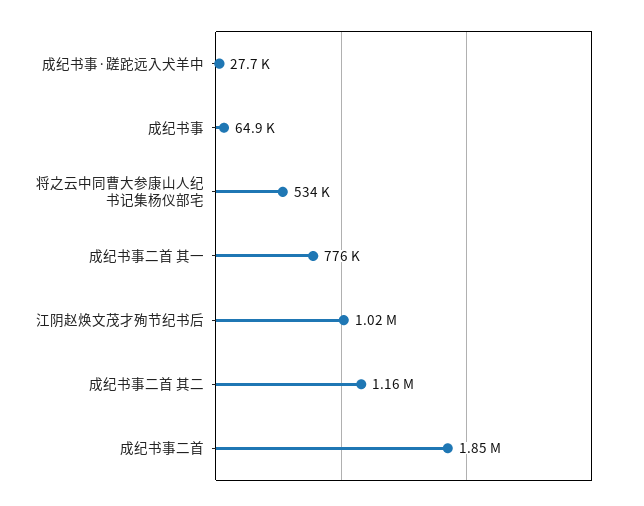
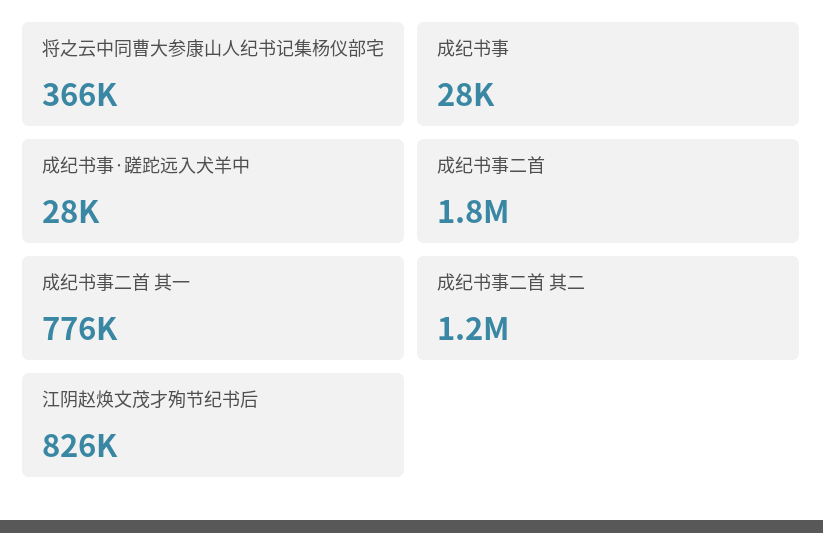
  {
    "成纪书事·蹉跎远入犬羊中": 27700,
-   "成纪书事": 64900,
+   "成纪书事": 28000,
-   "将之云中同曹大参康山人纪书记集杨仪部宅": 534000,
+   "将之云中同曹大参康山人纪书记集杨仪部宅": 366000,
    "成纪书事二首 其一": 776000,
-   "江阴赵焕文茂才殉节纪书后": 1020000,
+   "江阴赵焕文茂才殉节纪书后": 826000,
    "成纪书事二首 其二": 1160000,
    "成纪书事二首": 1850000
  }

